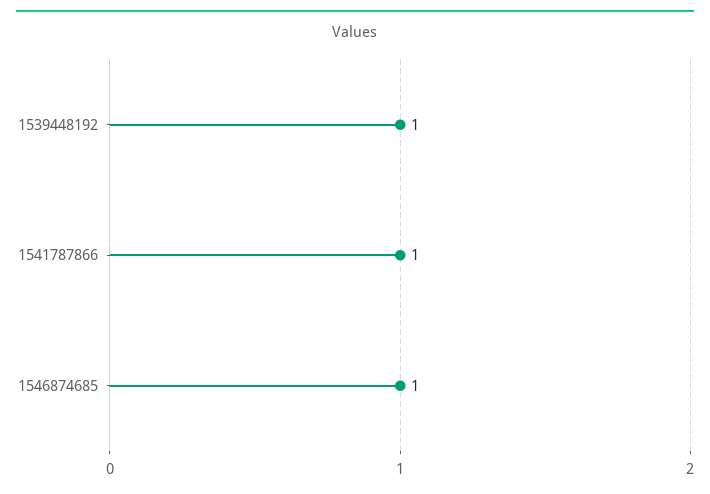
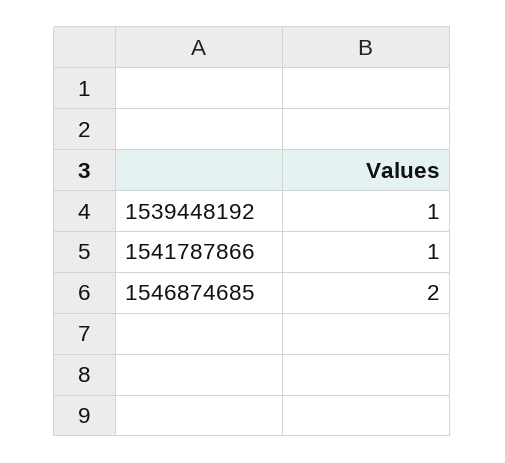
  {
    "1539448192": 1,
    "1541787866": 1,
-   "1546874685": 1
+   "1546874685": 2
  }

